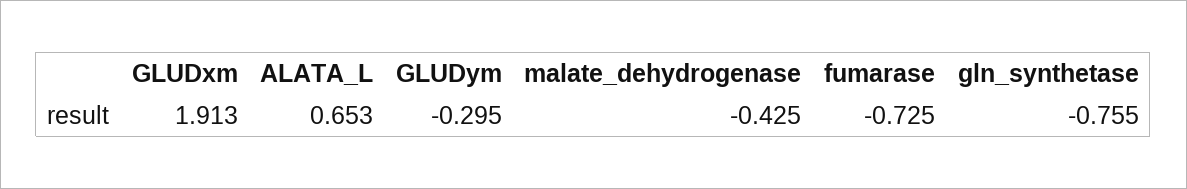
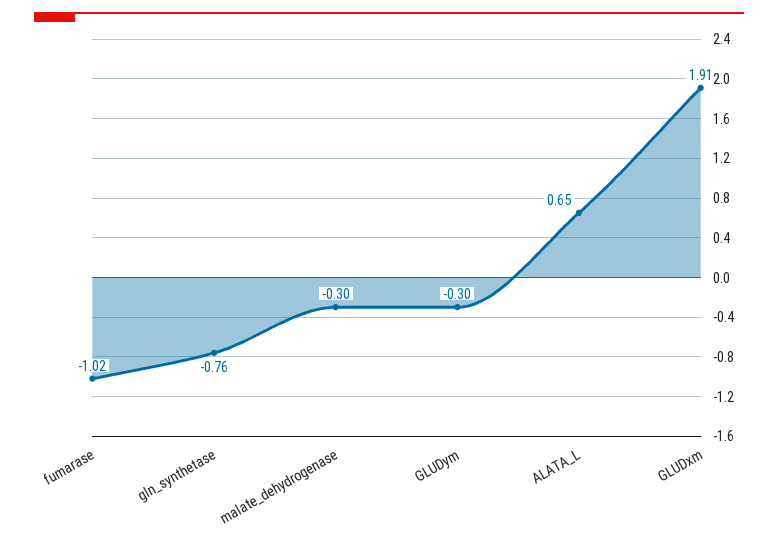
  {
    "GLUDxm": 1.913,
    "ALATA_L": 0.653,
    "GLUDym": -0.295,
-   "malate_dehydrogenase": -0.425,
+   "malate_dehydrogenase": -0.3,
-   "fumarase": -0.725,
+   "fumarase": -1.02,
    "gln_synthetase": -0.755
  }

